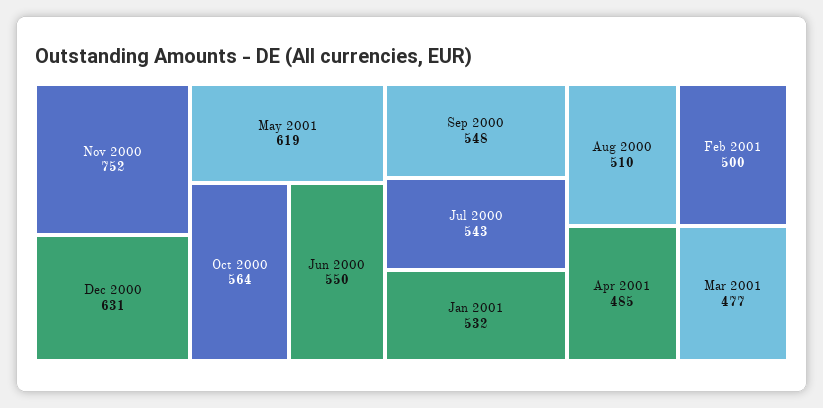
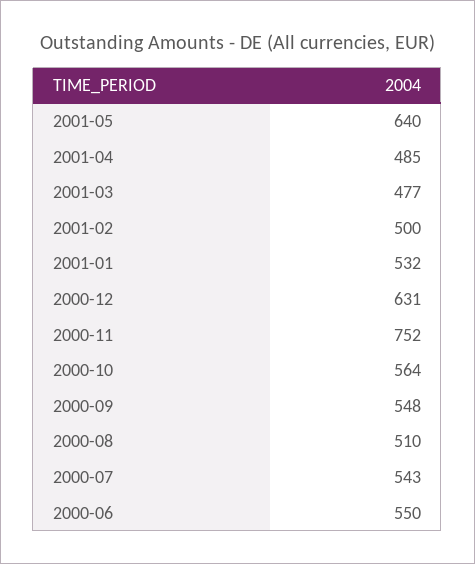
  {
    "Nov 2000": 752,
    "Dec 2000": 631,
-   "May 2001": 619,
+   "May 2001": 640,
    "Oct 2000": 564,
    "Jun 2000": 550,
    "Sep 2000": 548,
    "Jul 2000": 543,
    "Jan 2001": 532,
    "Aug 2000": 510,
    "Feb 2001": 500,
    "Apr 2001": 485,
    "Mar 2001": 477
  }

